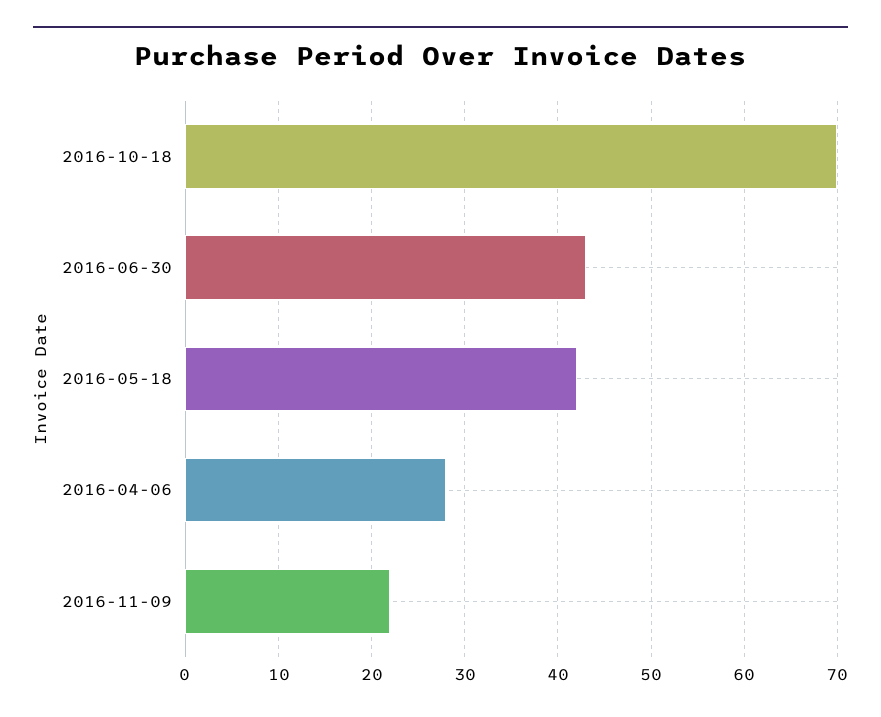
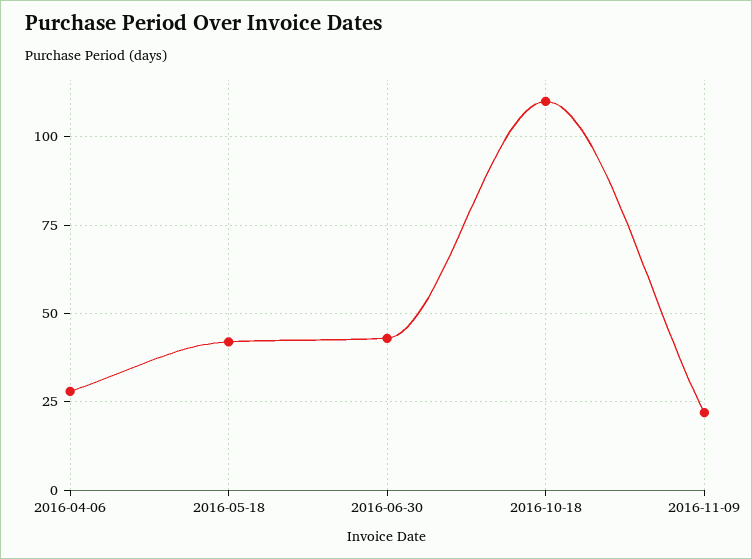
  {
-   "2016-10-18": 70,
+   "2016-10-18": 110,
    "2016-06-30": 43,
    "2016-05-18": 42,
    "2016-04-06": 28,
    "2016-11-09": 22
  }

